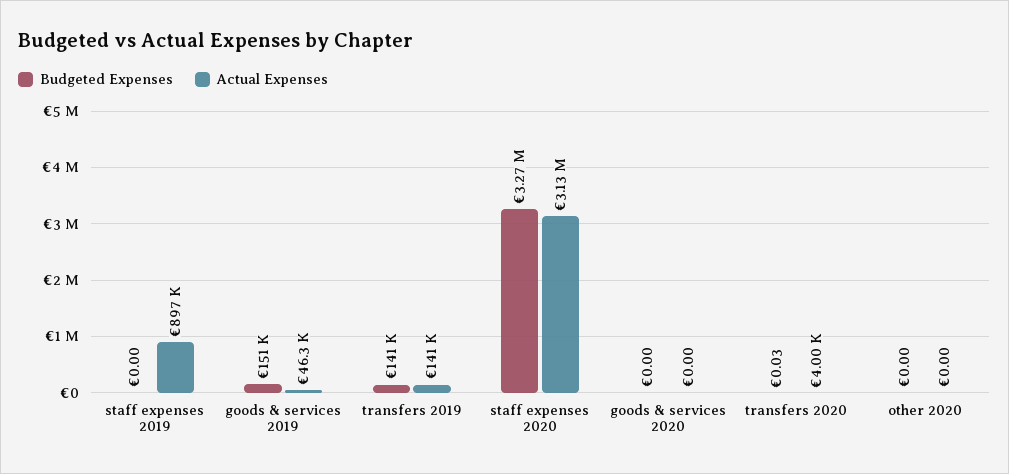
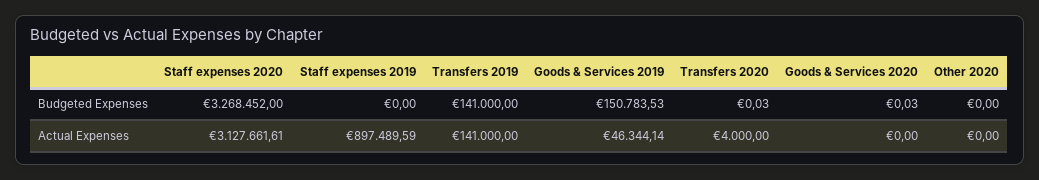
  {
    "Budgeted Expenses": {
      "staff expenses 2019": 0,
      "goods & services 2019": 150783.53,
      "transfers 2019": 141000,
      "staff expenses 2020": 3268452,
-     "goods & services 2020": 0,
+     "goods & services 2020": 0.03,
      "transfers 2020": 0.03,
      "other 2020": 0
    },
    "Actual Expenses": {
      "staff expenses 2019": 897489.59,
      "goods & services 2019": 46344.14,
      "transfers 2019": 141000,
      "staff expenses 2020": 3127661.61,
      "goods & services 2020": 0,
      "transfers 2020": 4000,
      "other 2020": 0
    }
  }

